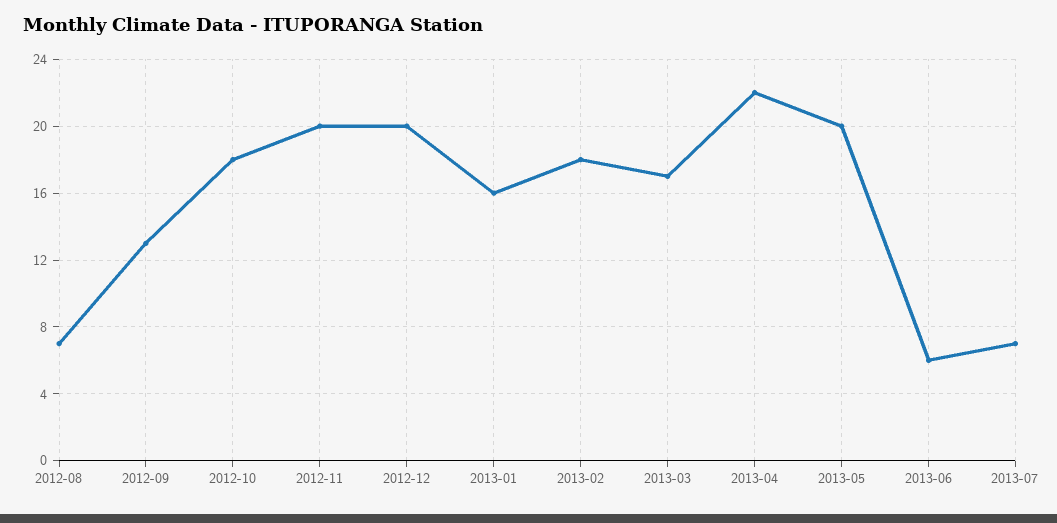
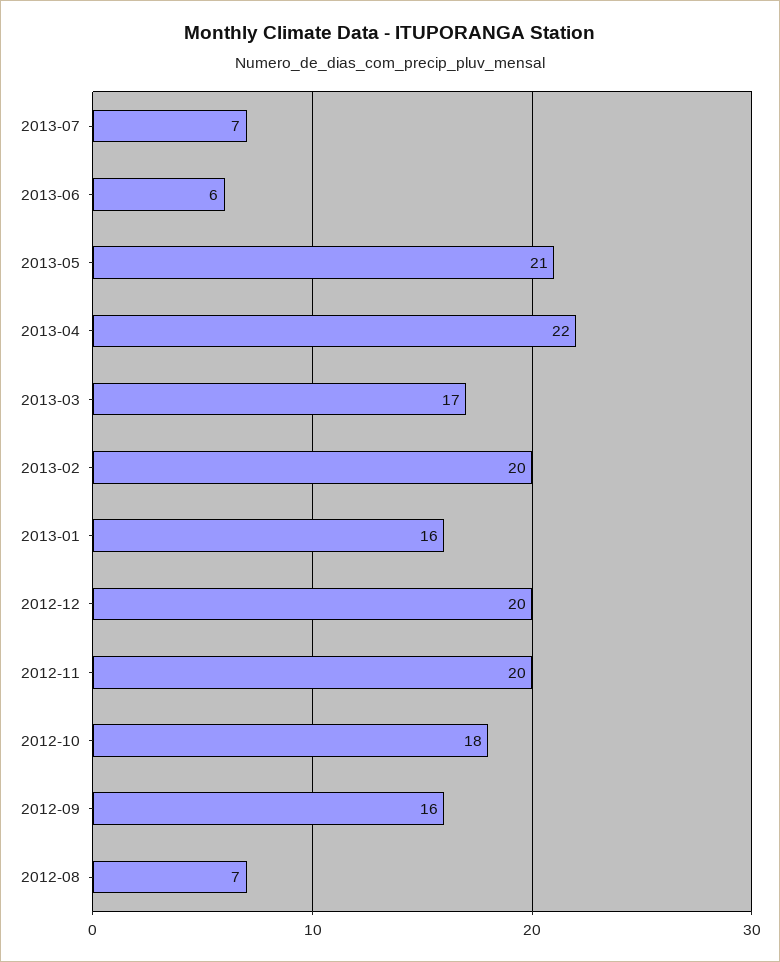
  {
    "2012-08": 7,
-   "2012-09": 13,
+   "2012-09": 16,
    "2012-10": 18,
    "2012-11": 20,
    "2012-12": 20,
    "2013-01": 16,
-   "2013-02": 18,
+   "2013-02": 20,
    "2013-03": 17,
    "2013-04": 22,
-   "2013-05": 20,
+   "2013-05": 21,
    "2013-06": 6,
    "2013-07": 7
  }

